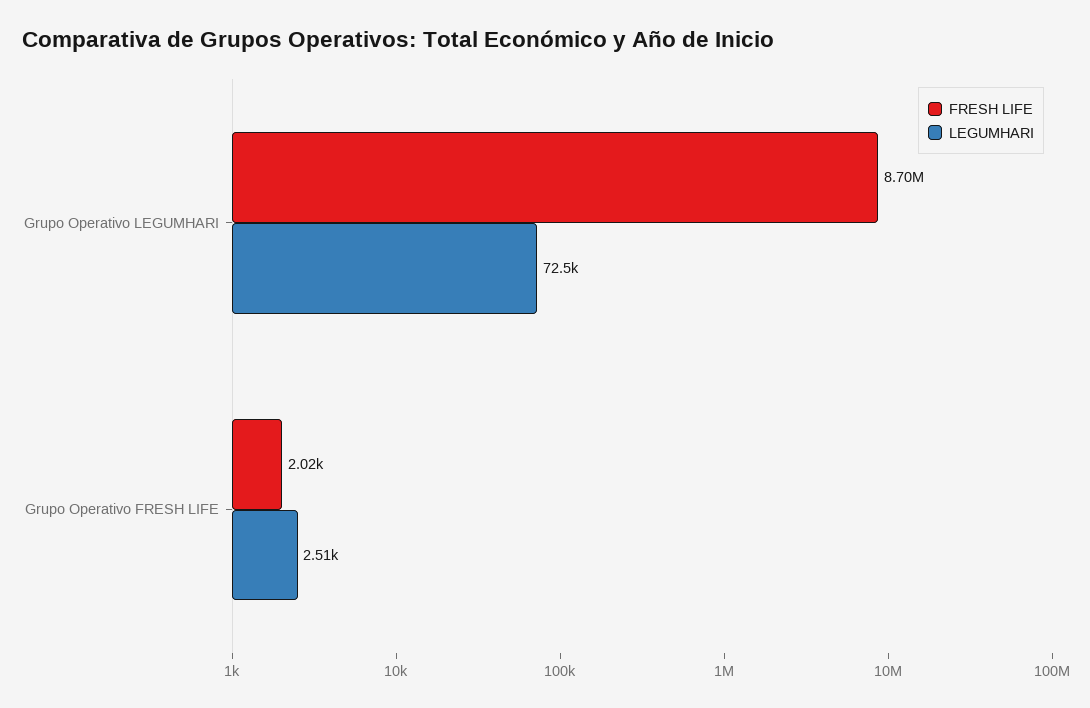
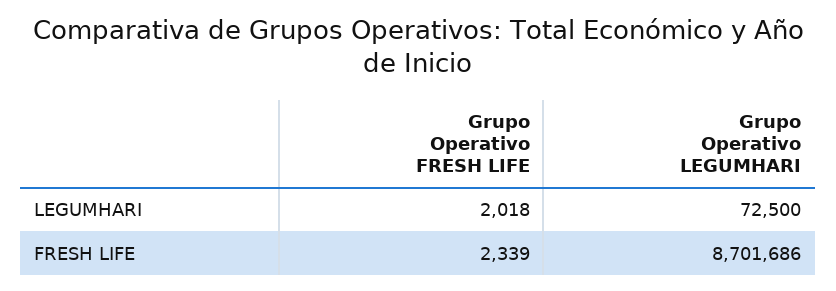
  {
    "FRESH LIFE": {
      "Grupo Operativo LEGUMHARI": 8701686,
-     "Grupo Operativo FRESH LIFE": 2020
+     "Grupo Operativo FRESH LIFE": 2339
    },
    "LEGUMHARI": {
      "Grupo Operativo LEGUMHARI": 72500,
-     "Grupo Operativo FRESH LIFE": 2510
+     "Grupo Operativo FRESH LIFE": 2018
    }
  }

